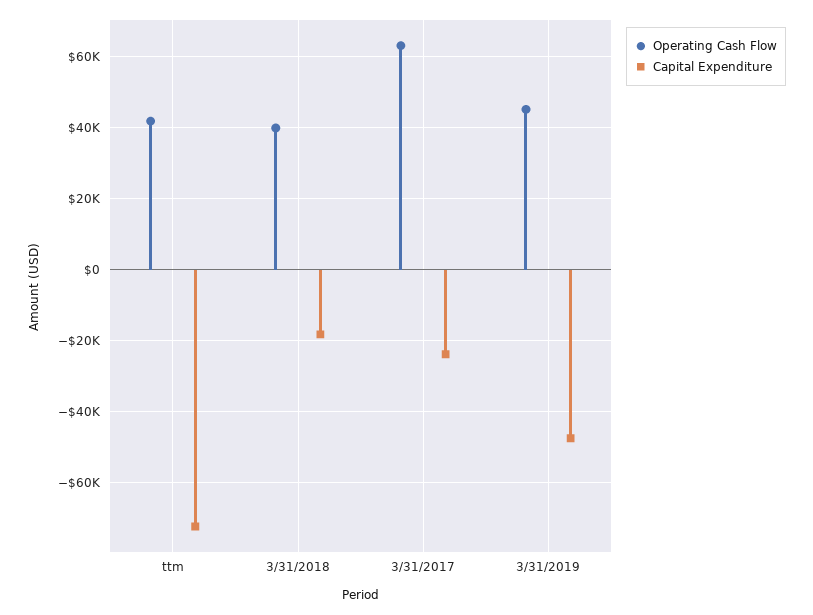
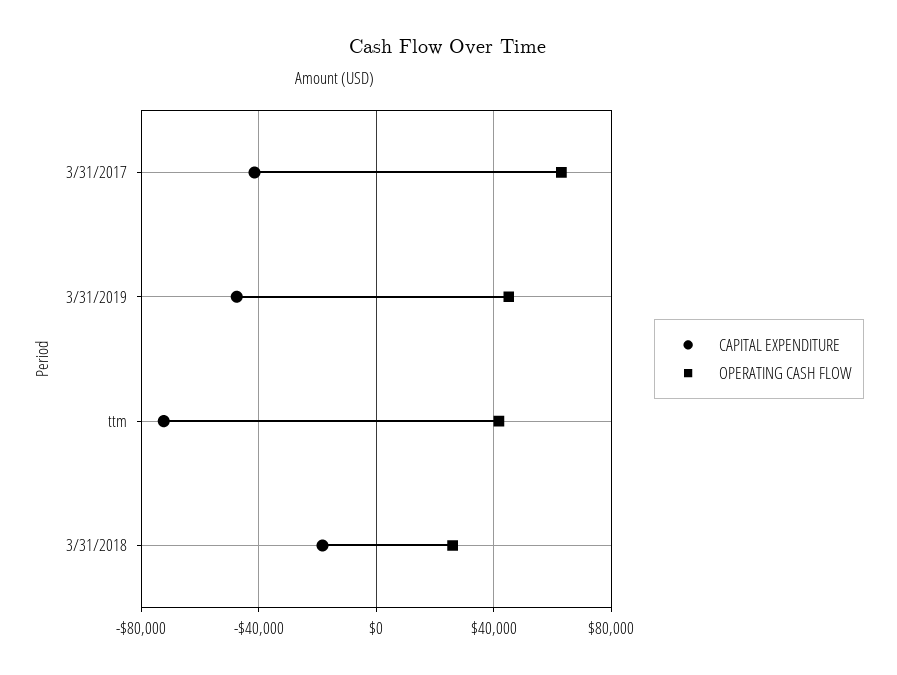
  {
    "Operating Cash Flow": {
      "ttm": 42000,
-     "3/31/2018": 40000,
+     "3/31/2018": 25000,
      "3/31/2017": 64000,
      "3/31/2019": 46000
    },
    "Capital Expenditure": {
      "ttm": -72000,
      "3/31/2018": -18000,
-     "3/31/2017": -24000,
+     "3/31/2017": -40000,
      "3/31/2019": -48000
    }
  }

